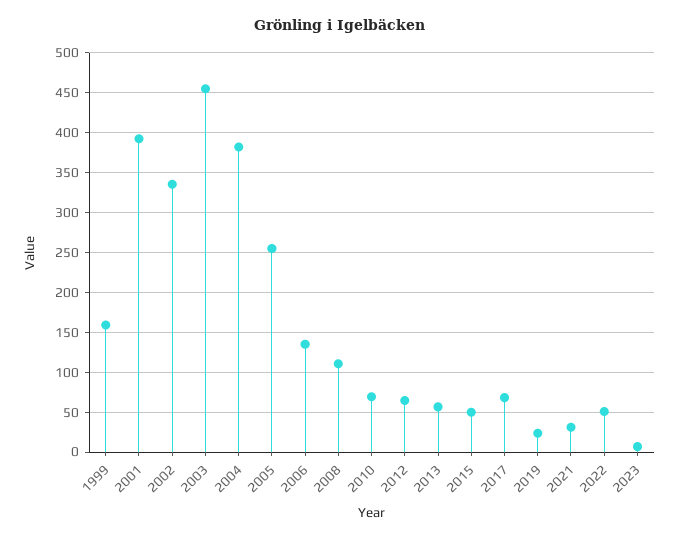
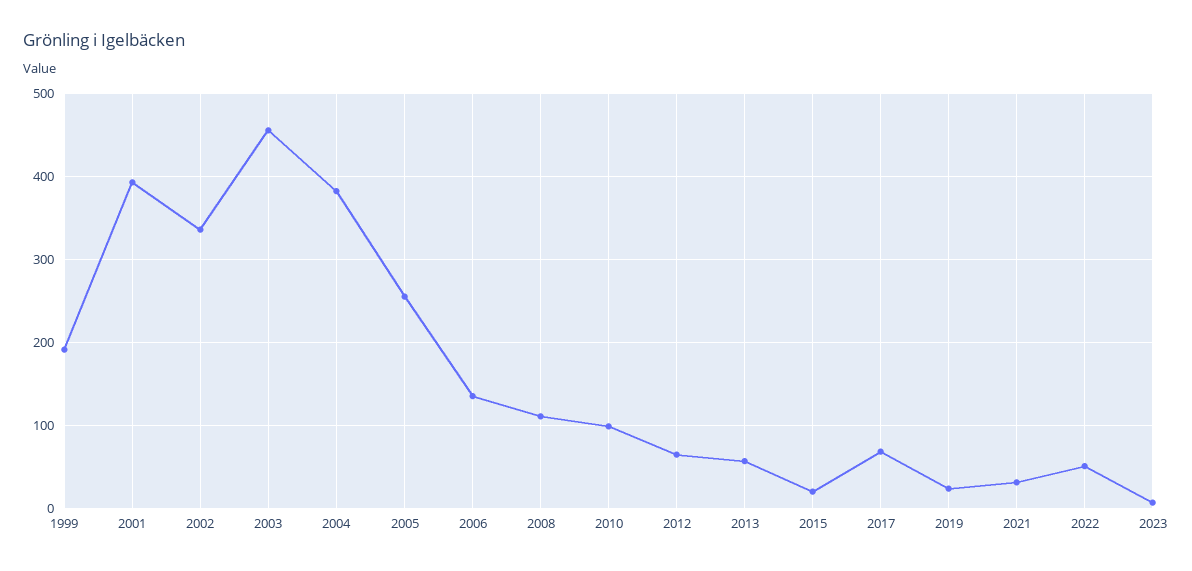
  {
-   "1999": 160,
+   "1999": 190,
    "2001": 390,
    "2002": 340,
    "2003": 460,
    "2004": 380,
    "2005": 260,
    "2006": 140,
    "2008": 110,
-   "2010": 70,
+   "2010": 100,
    "2012": 60,
    "2013": 60,
-   "2015": 50,
+   "2015": 20,
    "2017": 70,
    "2019": 20,
    "2021": 30,
    "2022": 50,
    "2023": 10
  }

